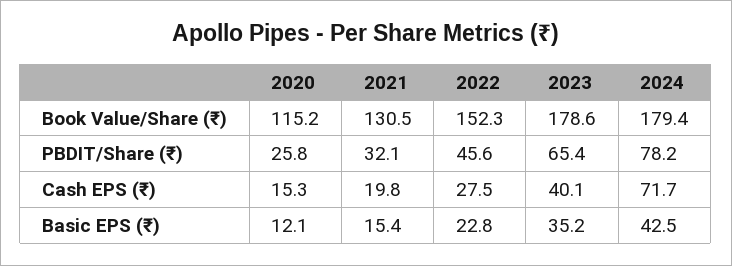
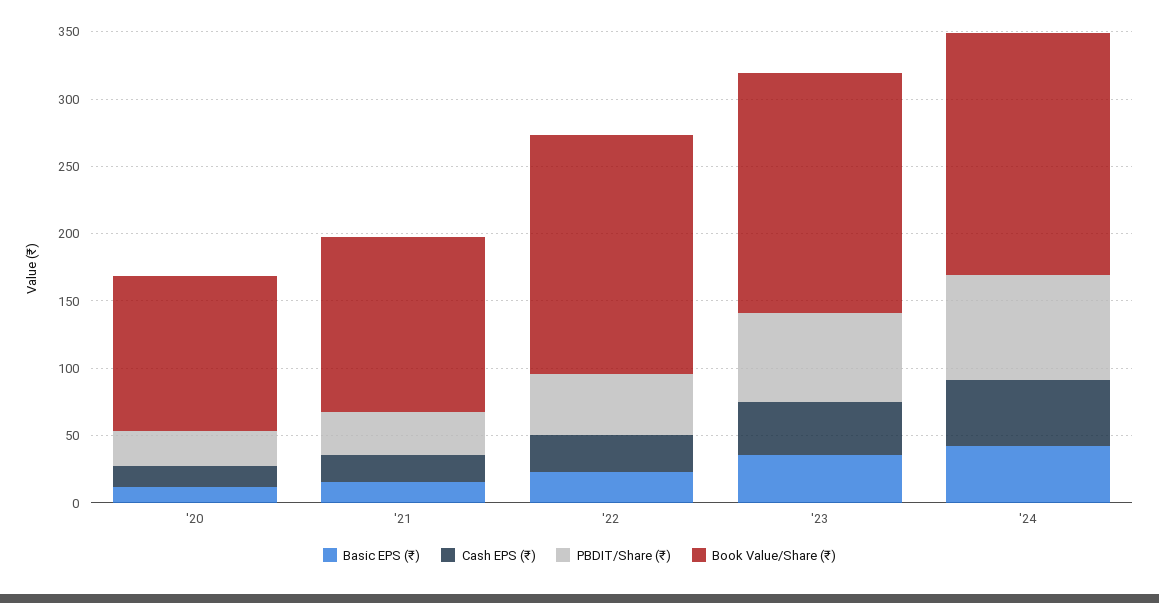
  {
    "Book Value/Share (₹)": {
      "2020": 115.2,
      "2021": 130.5,
-     "2022": 152.3,
+     "2022": 180,
      "2023": 178.6,
      "2024": 179.4
    },
    "PBDIT/Share (₹)": {
      "2020": 25.8,
      "2021": 32.1,
      "2022": 45.6,
      "2023": 65.4,
      "2024": 78.2
    },
    "Cash EPS (₹)": {
      "2020": 15.3,
      "2021": 19.8,
      "2022": 27.5,
      "2023": 40.1,
-     "2024": 71.7
+     "2024": 50
    },
    "Basic EPS (₹)": {
      "2020": 12.1,
      "2021": 15.4,
      "2022": 22.8,
      "2023": 35.2,
      "2024": 42.5
    }
  }

